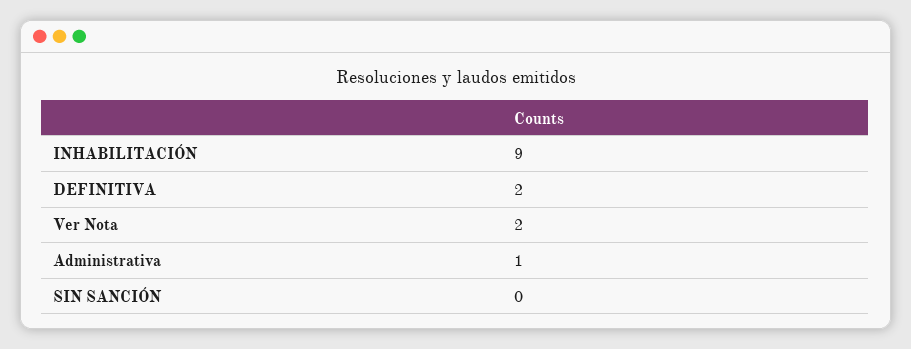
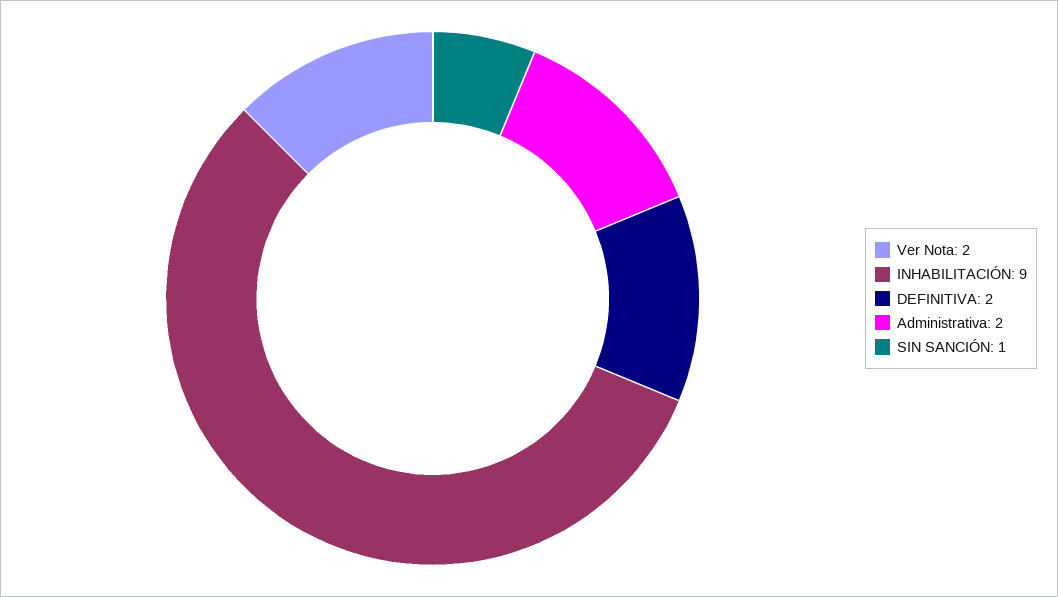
  {
    "INHABILITACIÓN": 9,
    "DEFINITIVA": 2,
    "Ver Nota": 2,
-   "Administrativa": 1,
+   "Administrativa": 2,
-   "SIN SANCIÓN": 0
+   "SIN SANCIÓN": 1
  }

